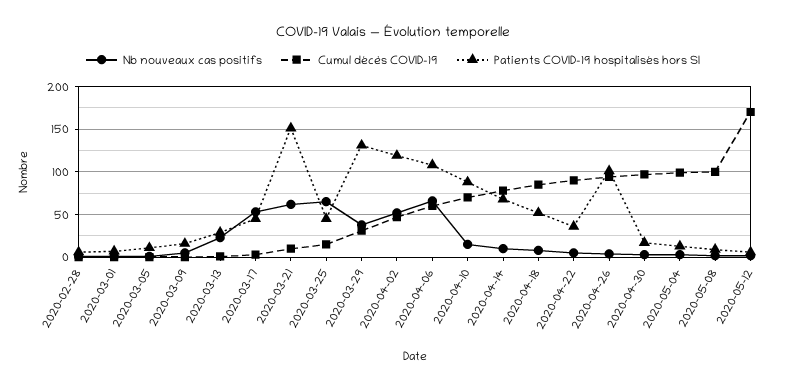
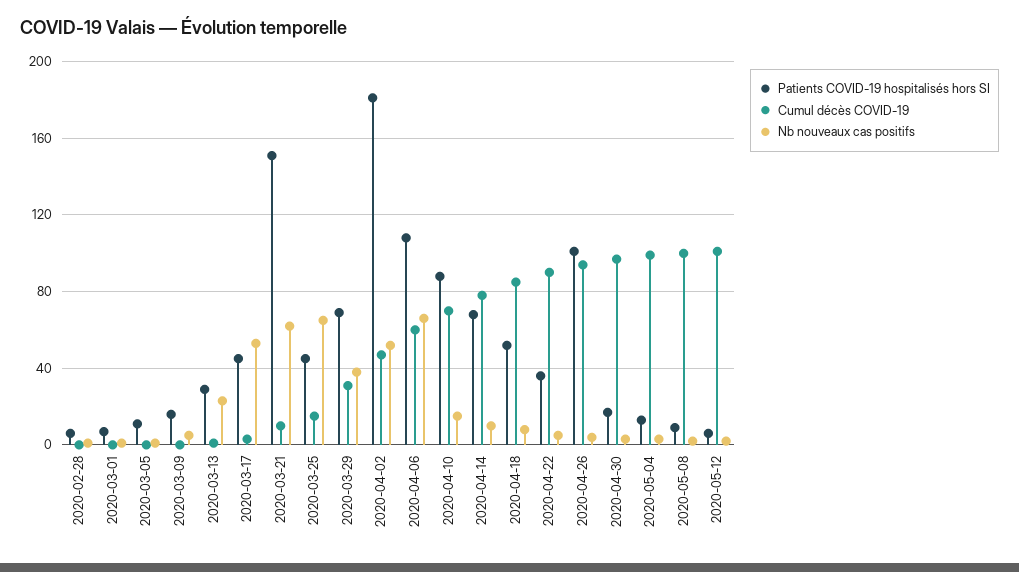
  {
    "Nb nouveaux cas positifs": {
      "2020-02-28": 0,
      "2020-03-01": 0,
      "2020-03-05": 0,
      "2020-03-09": 5,
      "2020-03-13": 25,
      "2020-03-17": 55,
      "2020-03-21": 60,
      "2020-03-25": 65,
      "2020-03-29": 40,
      "2020-04-02": 50,
      "2020-04-06": 65,
      "2020-04-10": 15,
      "2020-04-14": 10,
      "2020-04-18": 10,
      "2020-04-22": 5,
      "2020-04-26": 5,
      "2020-04-30": 5,
      "2020-05-04": 5,
      "2020-05-08": 0,
      "2020-05-12": 0
    },
    "Cumul décès COVID-19": {
      "2020-02-28": 0,
      "2020-03-01": 0,
      "2020-03-05": 0,
      "2020-03-09": 0,
      "2020-03-13": 0,
      "2020-03-17": 5,
      "2020-03-21": 10,
      "2020-03-25": 15,
      "2020-03-29": 30,
      "2020-04-02": 45,
      "2020-04-06": 60,
      "2020-04-10": 70,
      "2020-04-14": 80,
      "2020-04-18": 85,
      "2020-04-22": 90,
      "2020-04-26": 95,
      "2020-04-30": 95,
      "2020-05-04": 100,
      "2020-05-08": 100,
-     "2020-05-12": 170
+     "2020-05-12": 100
    },
    "Patients COVID-19 hospitalisés hors SI": {
      "2020-02-28": 5,
      "2020-03-01": 5,
      "2020-03-05": 10,
      "2020-03-09": 15,
      "2020-03-13": 30,
      "2020-03-17": 45,
      "2020-03-21": 150,
      "2020-03-25": 45,
-     "2020-03-29": 130,
+     "2020-03-29": 70,
-     "2020-04-02": 120,
+     "2020-04-02": 180,
      "2020-04-06": 110,
      "2020-04-10": 90,
      "2020-04-14": 70,
      "2020-04-18": 50,
      "2020-04-22": 35,
      "2020-04-26": 100,
      "2020-04-30": 15,
      "2020-05-04": 15,
      "2020-05-08": 10,
      "2020-05-12": 5
    }
  }

